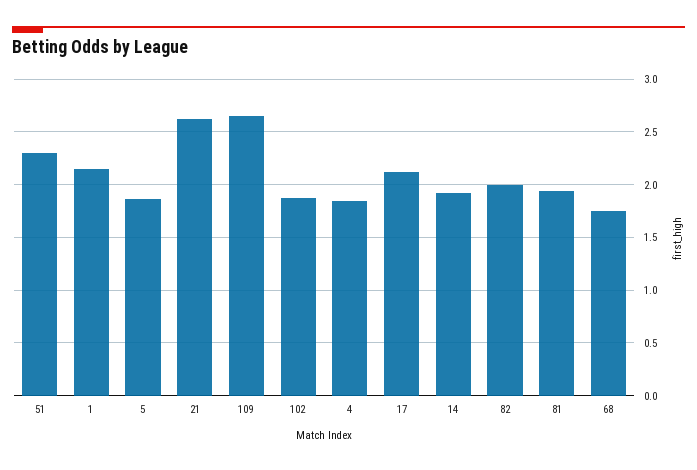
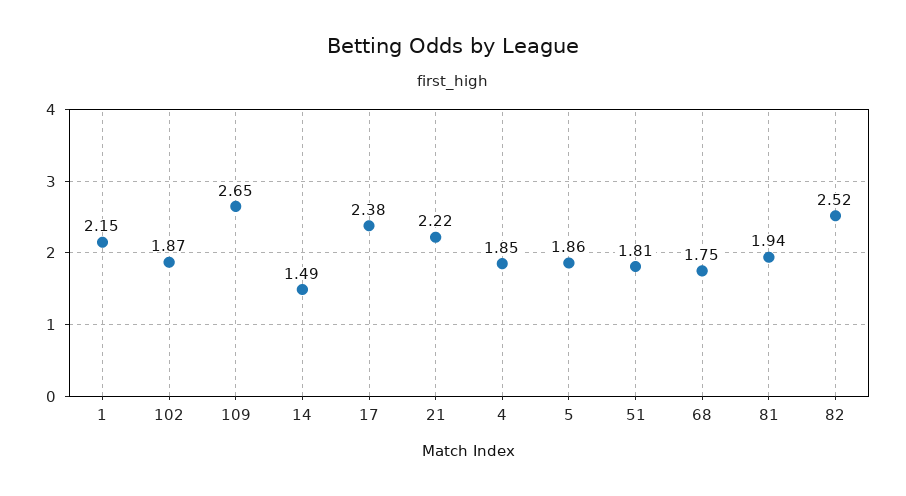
  {
-   "51": 2.3,
+   "51": 1.81,
    "1": 2.15,
    "5": 1.86,
-   "21": 2.6,
+   "21": 2.22,
    "109": 2.65,
    "102": 1.87,
    "4": 1.85,
-   "17": 2.1,
+   "17": 2.38,
-   "14": 1.9,
+   "14": 1.49,
-   "82": 2,
+   "82": 2.52,
    "81": 1.94,
    "68": 1.75
  }

